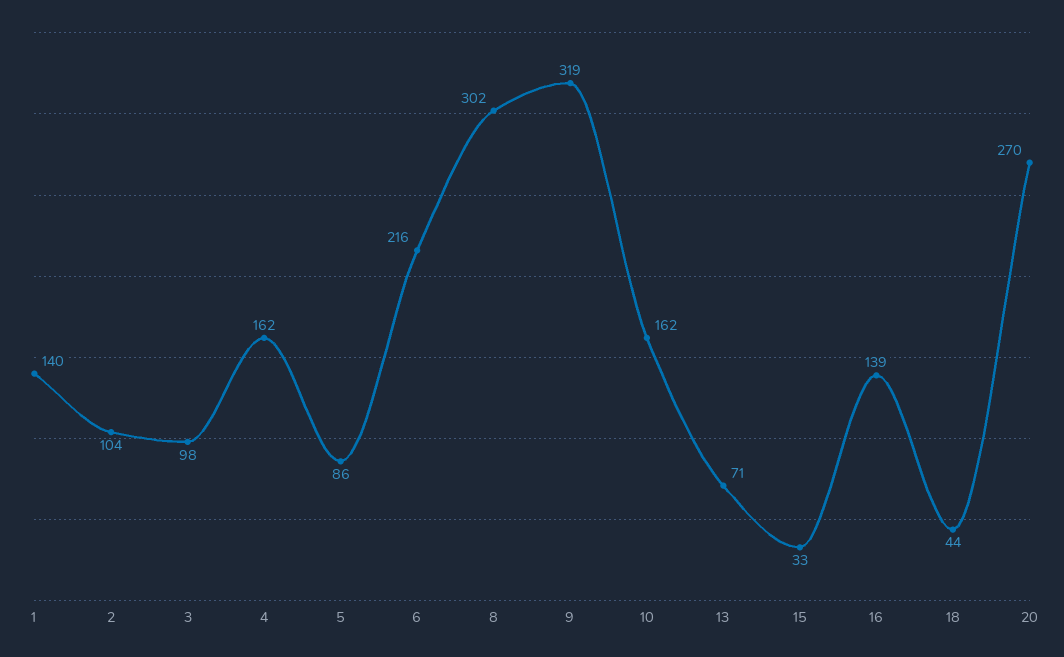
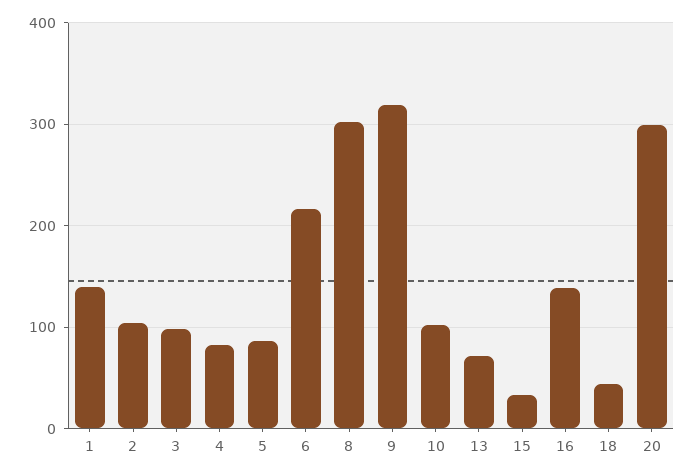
  {
    "1": 140,
    "2": 104,
    "3": 98,
-   "4": 162,
+   "4": 80,
    "5": 86,
    "6": 216,
    "8": 302,
    "9": 319,
-   "10": 162,
+   "10": 100,
    "13": 71,
    "15": 33,
    "16": 139,
    "18": 44,
-   "20": 270
+   "20": 300
  }

